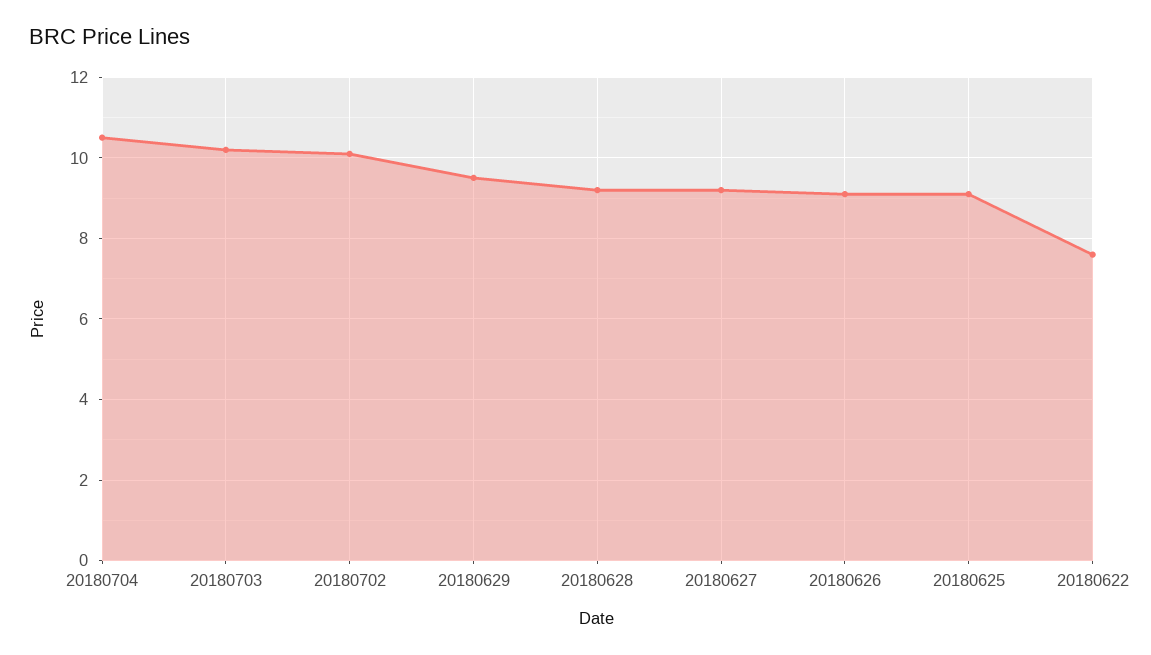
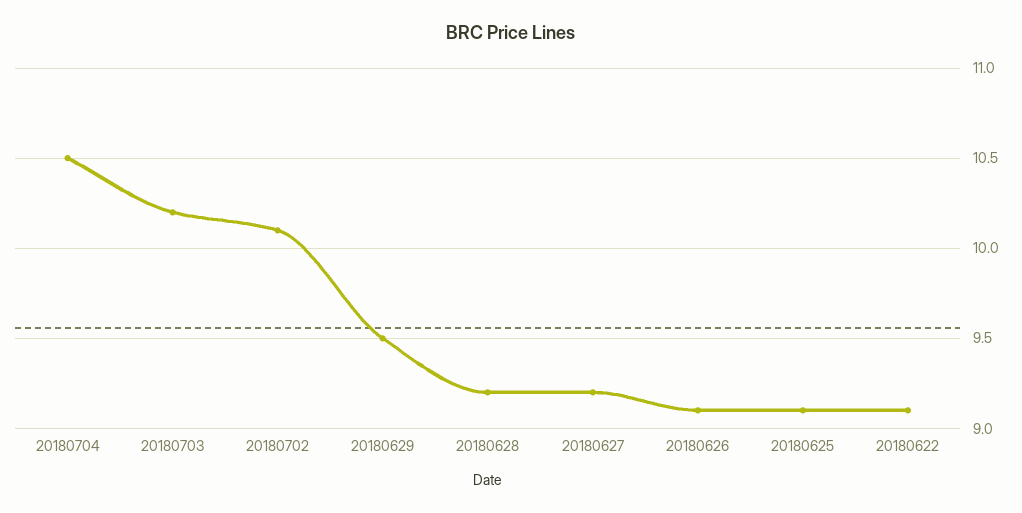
  {
    "20180704": 10.5,
    "20180703": 10.2,
    "20180702": 10.1,
    "20180629": 9.5,
    "20180628": 9.2,
    "20180627": 9.2,
    "20180626": 9.1,
    "20180625": 9.1,
-   "20180622": 7.5
+   "20180622": 9.1
  }

